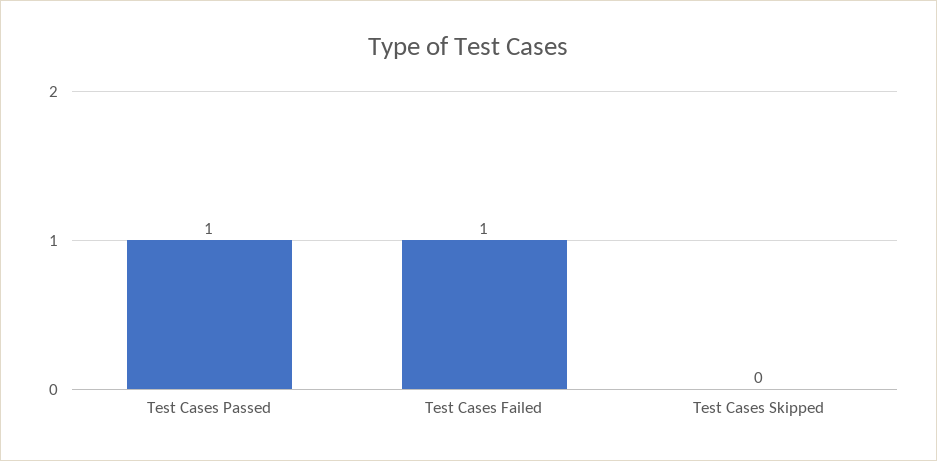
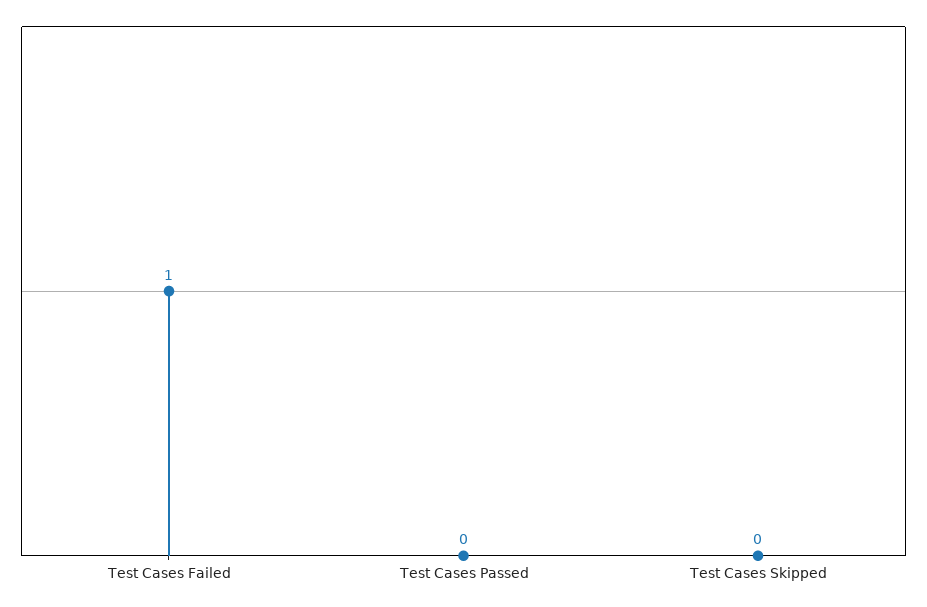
  {
-   "Test Cases Passed": 1,
+   "Test Cases Passed": 0,
    "Test Cases Failed": 1,
    "Test Cases Skipped": 0
  }

